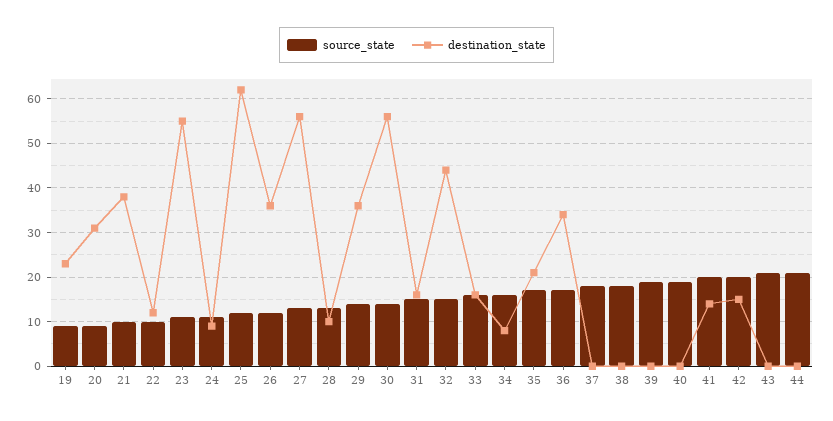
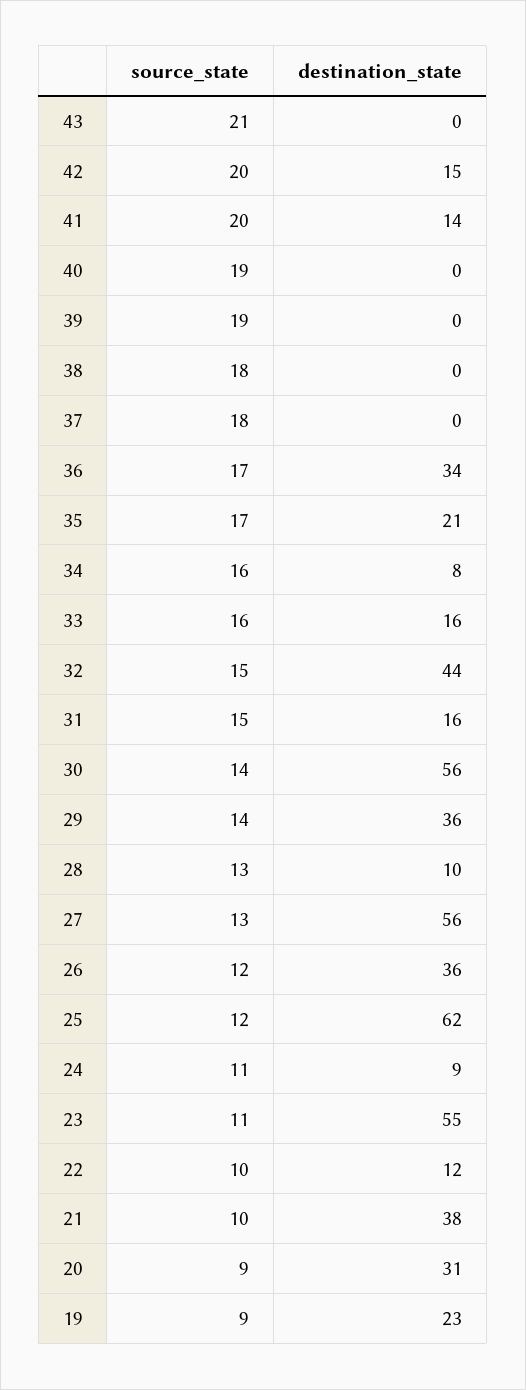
  {
    "source_state": {
      "19": 9,
      "20": 9,
      "21": 10,
      "22": 10,
      "23": 11,
      "24": 11,
      "25": 12,
      "26": 12,
      "27": 13,
      "28": 13,
      "29": 14,
      "30": 14,
      "31": 15,
      "32": 15,
      "33": 16,
      "34": 16,
      "35": 17,
      "36": 17,
      "37": 18,
      "38": 18,
      "39": 19,
      "40": 19,
      "41": 20,
      "42": 20,
-     "43": 21,
+     "43": 21
-     "44": 20
    },
    "destination_state": {
      "19": 23,
      "20": 31,
      "21": 38,
      "22": 12,
      "23": 55,
      "24": 9,
      "25": 62,
      "26": 36,
      "27": 56,
      "28": 10,
      "29": 36,
      "30": 56,
      "31": 16,
      "32": 44,
      "33": 16,
      "34": 8,
      "35": 21,
      "36": 34,
      "37": 0,
      "38": 0,
      "39": 0,
      "40": 0,
      "41": 14,
      "42": 15,
-     "43": 0,
+     "43": 0
-     "44": 0
    }
  }

